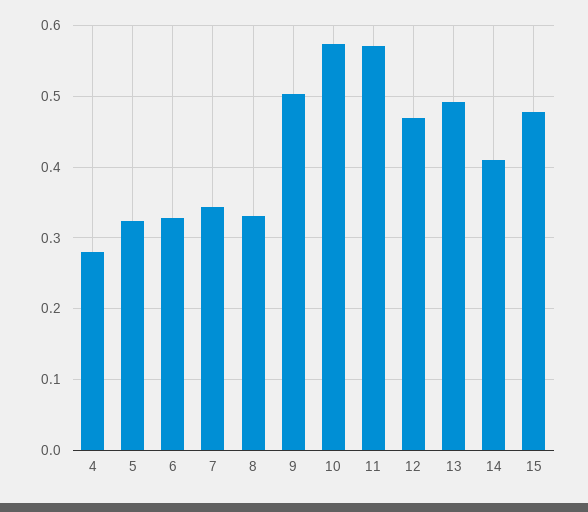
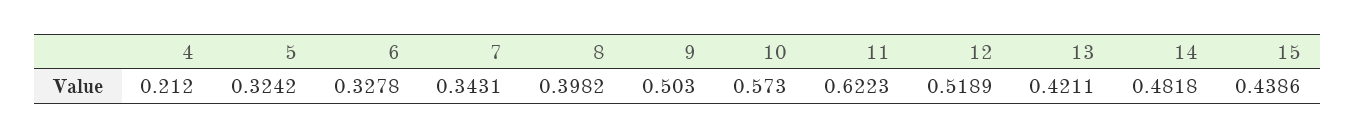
  {
-   "4": 0.28,
+   "4": 0.212,
    "5": 0.3242,
    "6": 0.3278,
    "7": 0.3431,
-   "8": 0.33,
+   "8": 0.3982,
    "9": 0.503,
    "10": 0.573,
-   "11": 0.57,
+   "11": 0.6223,
-   "12": 0.47,
+   "12": 0.5189,
-   "13": 0.49,
+   "13": 0.4211,
-   "14": 0.41,
+   "14": 0.4818,
-   "15": 0.48
+   "15": 0.4386
  }

